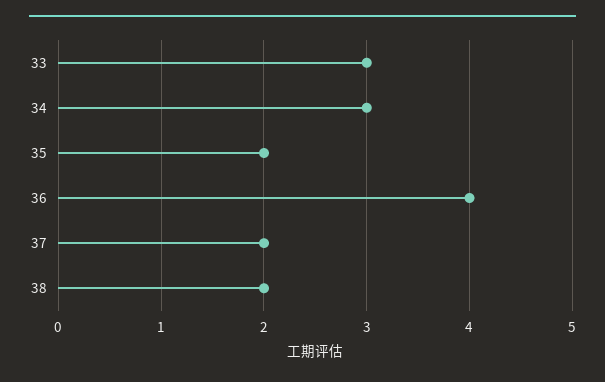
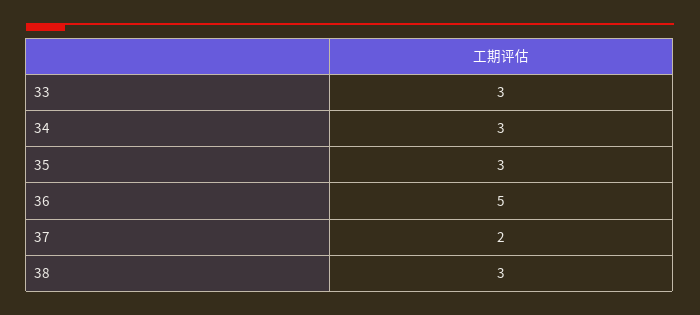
  {
    "33": 3,
    "34": 3,
-   "35": 2,
+   "35": 3,
-   "36": 4,
+   "36": 5,
    "37": 2,
-   "38": 2
+   "38": 3
  }

